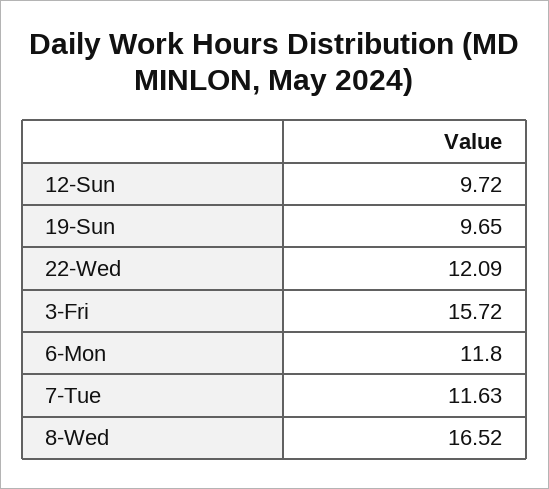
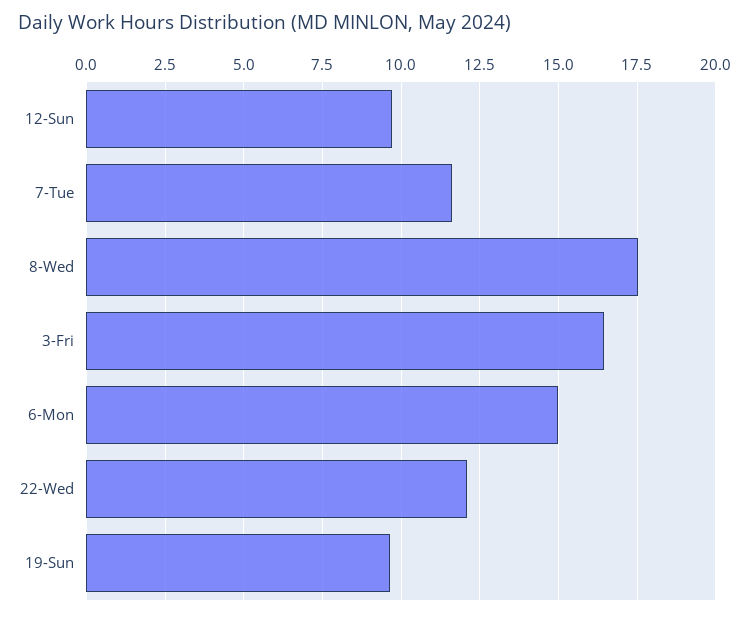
  {
    "12-Sun": 9.72,
    "19-Sun": 9.65,
    "22-Wed": 12.09,
-   "3-Fri": 15.72,
+   "3-Fri": 16.5,
-   "6-Mon": 11.8,
+   "6-Mon": 15,
    "7-Tue": 11.63,
-   "8-Wed": 16.52
+   "8-Wed": 17.5
  }

